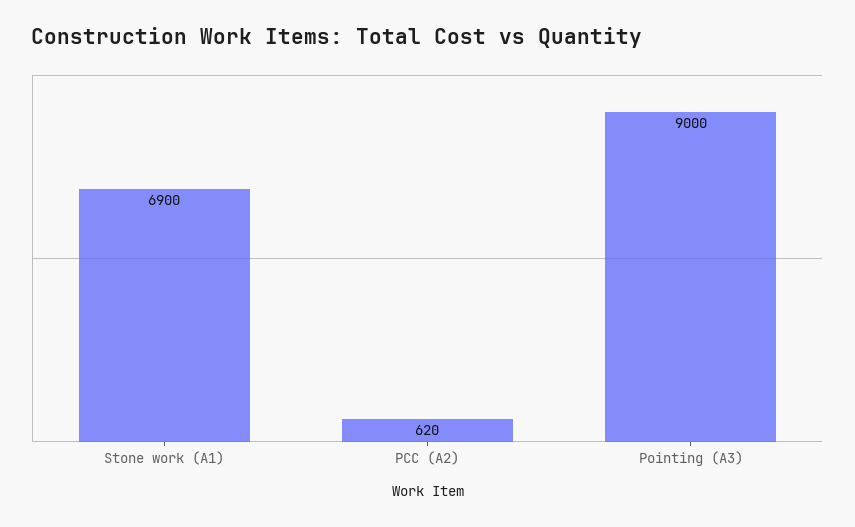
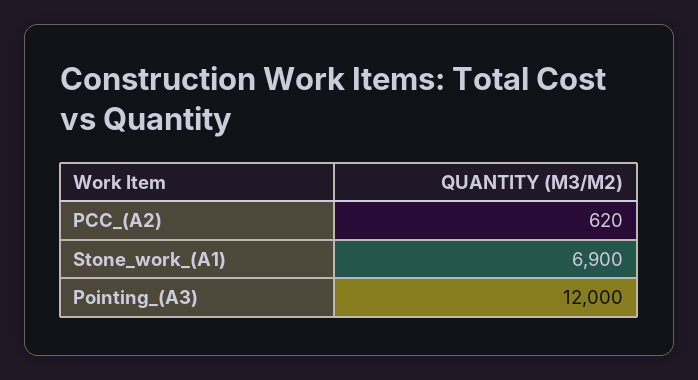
  {
    "Stone work (A1)": 6900,
    "PCC (A2)": 620,
-   "Pointing (A3)": 9000
+   "Pointing (A3)": 12000
  }

